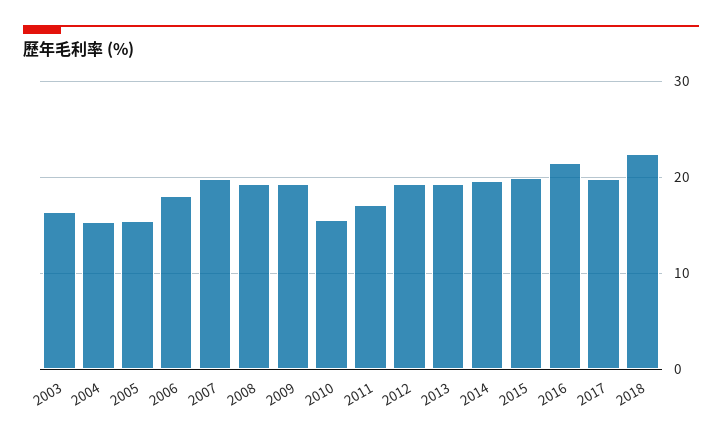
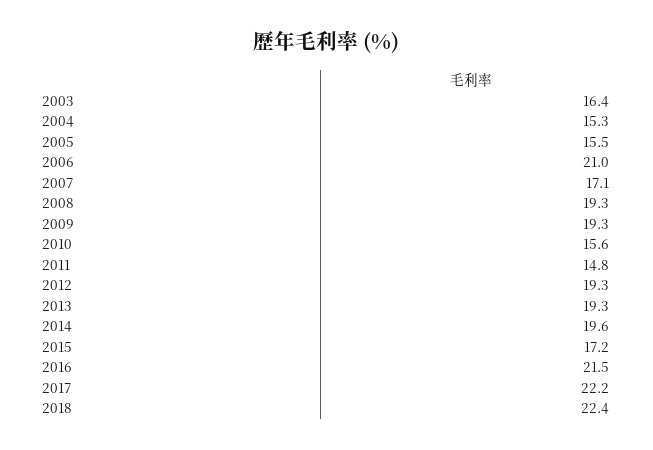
  {
    "2003": 16.4,
    "2004": 15.3,
    "2005": 15.5,
-   "2006": 18,
+   "2006": 21,
-   "2007": 20,
+   "2007": 17.1,
    "2008": 19.3,
    "2009": 19.3,
    "2010": 15.6,
-   "2011": 17,
+   "2011": 14.8,
    "2012": 19.3,
    "2013": 19.3,
    "2014": 19.6,
-   "2015": 20,
+   "2015": 17.2,
    "2016": 21.5,
-   "2017": 20,
+   "2017": 22.2,
    "2018": 22.4
  }

